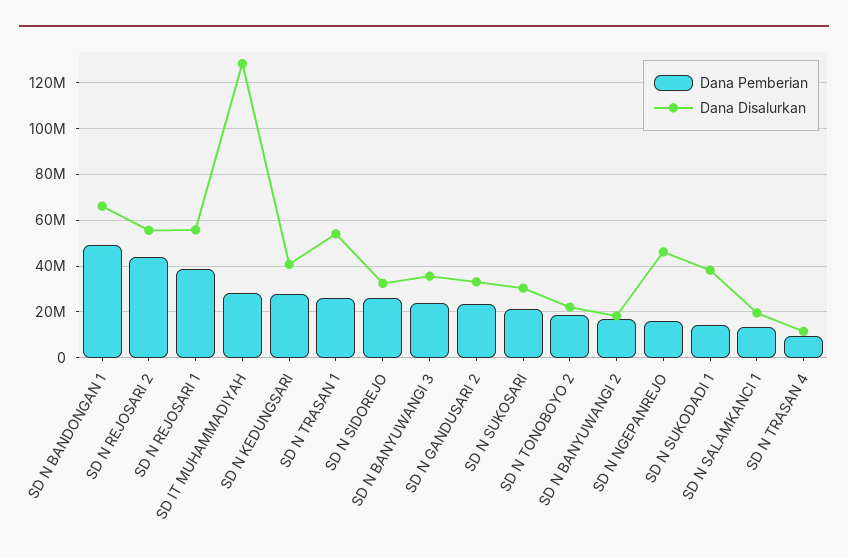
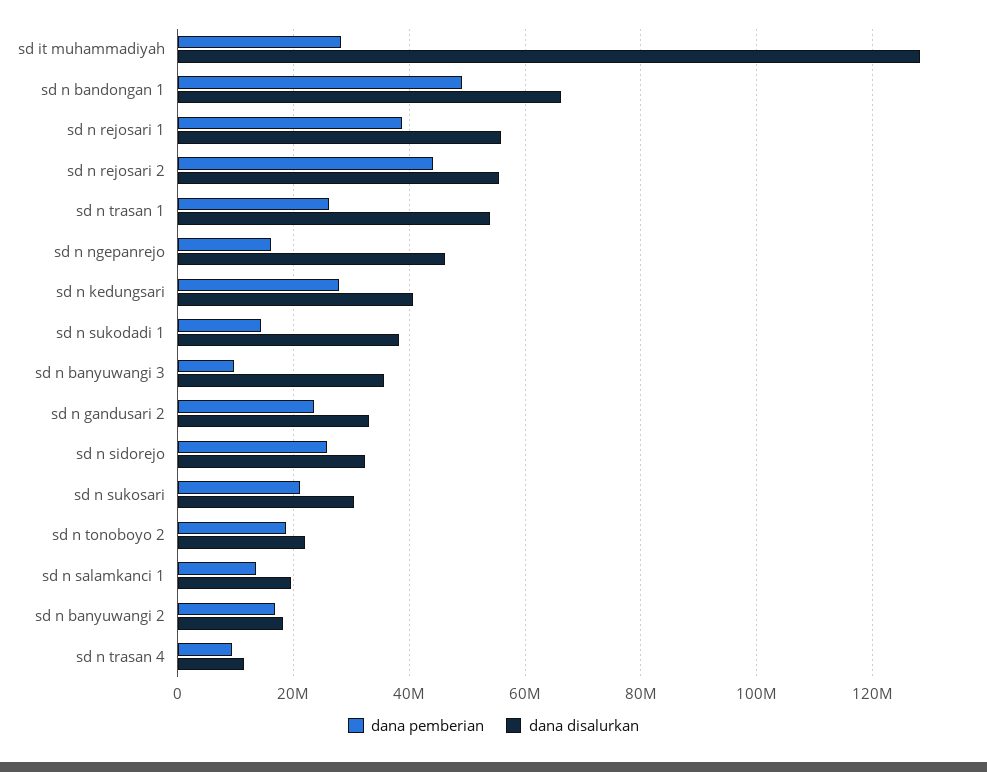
  {
    "Dana Pemberian": {
      "SD N BANDONGAN 1": 50000000,
      "SD N REJOSARI 2": 44000000,
      "SD N REJOSARI 1": 38000000,
      "SD IT MUHAMMADIYAH": 28000000,
      "SD N KEDUNGSARI": 28000000,
      "SD N TRASAN 1": 26000000,
      "SD N SIDOREJO": 26000000,
-     "SD N BANYUWANGI 3": 25000000,
+     "SD N BANYUWANGI 3": 10000000,
      "SD N GANDUSARI 2": 24000000,
      "SD N SUKOSARI": 22000000,
      "SD N TONOBOYO 2": 18000000,
      "SD N BANYUWANGI 2": 16000000,
      "SD N NGEPANREJO": 16000000,
      "SD N SUKODADI 1": 14000000,
      "SD N SALAMKANCI 1": 14000000,
      "SD N TRASAN 4": 10000000
    },
    "Dana Disalurkan": {
      "SD N BANDONGAN 1": 66000000,
      "SD N REJOSARI 2": 56000000,
      "SD N REJOSARI 1": 56000000,
      "SD IT MUHAMMADIYAH": 128000000,
      "SD N KEDUNGSARI": 40000000,
      "SD N TRASAN 1": 54000000,
      "SD N SIDOREJO": 32000000,
      "SD N BANYUWANGI 3": 36000000,
      "SD N GANDUSARI 2": 34000000,
      "SD N SUKOSARI": 30000000,
      "SD N TONOBOYO 2": 22000000,
      "SD N BANYUWANGI 2": 18000000,
      "SD N NGEPANREJO": 46000000,
      "SD N SUKODADI 1": 38000000,
      "SD N SALAMKANCI 1": 20000000,
      "SD N TRASAN 4": 12000000
    }
  }

